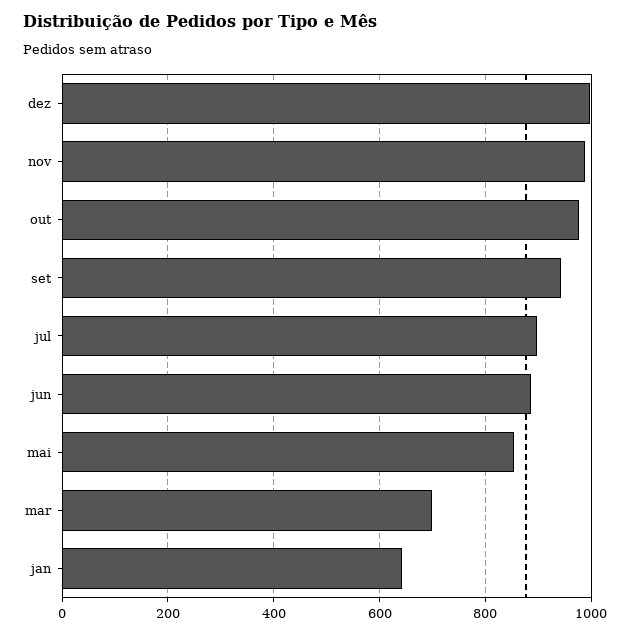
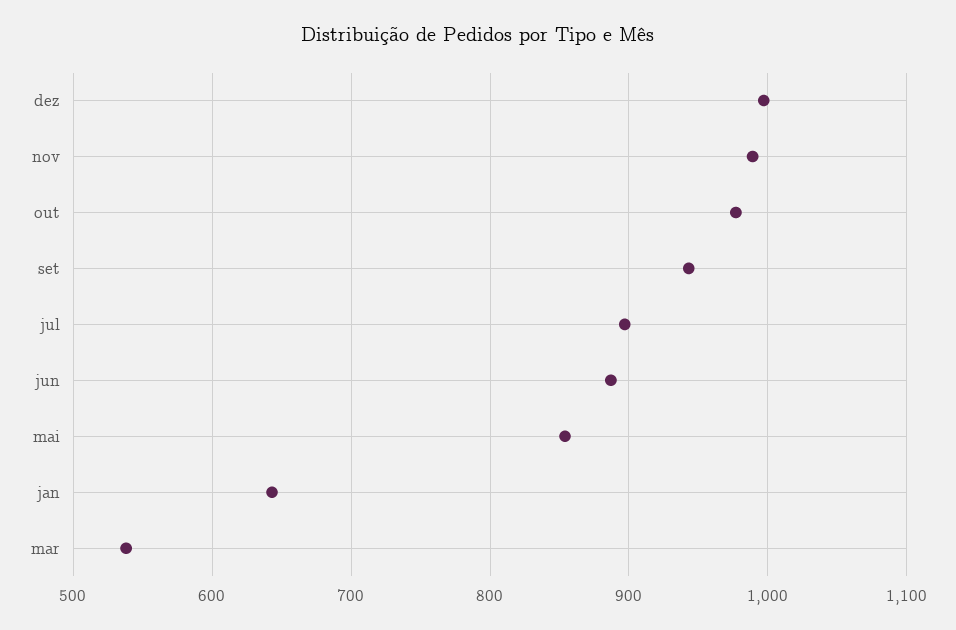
  {
    "dez": 1000,
    "nov": 990,
    "out": 980,
    "set": 940,
    "jul": 900,
    "jun": 890,
    "mai": 850,
-   "mar": 700,
+   "mar": 540,
    "jan": 640
  }

